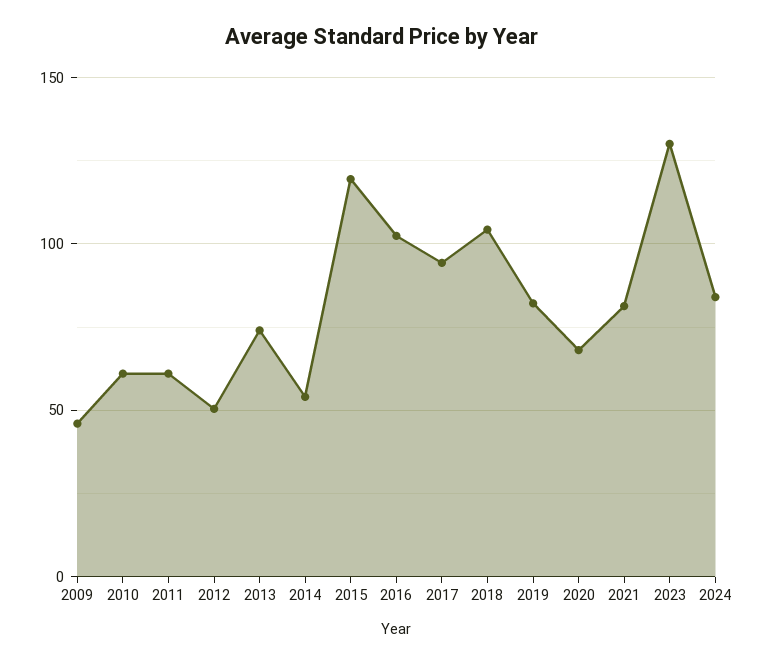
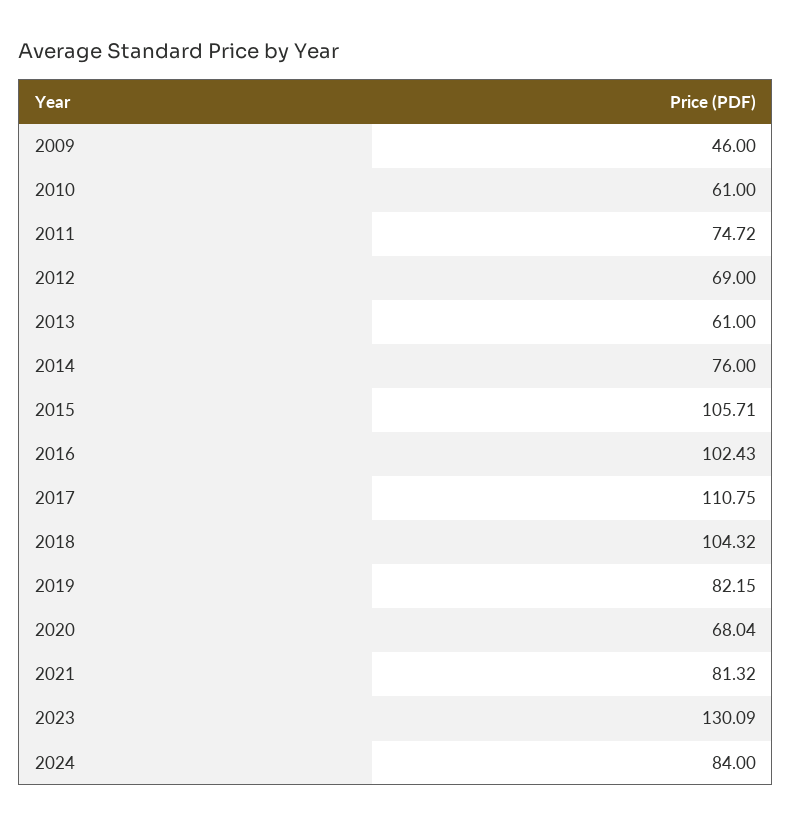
  {
    "2009": 46,
    "2010": 61,
-   "2011": 60,
+   "2011": 74.72,
-   "2012": 50,
+   "2012": 69,
-   "2013": 75,
+   "2013": 61,
-   "2014": 55,
+   "2014": 76,
-   "2015": 120,
+   "2015": 105.71,
    "2016": 102.43,
-   "2017": 95,
+   "2017": 110.75,
    "2018": 104.32,
    "2019": 82.15,
    "2020": 68.04,
    "2021": 81.32,
    "2023": 130.09,
    "2024": 84
  }

